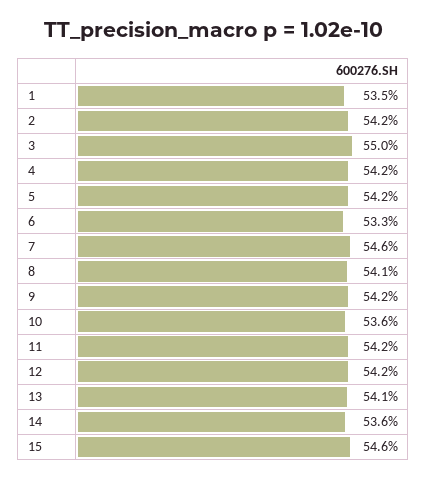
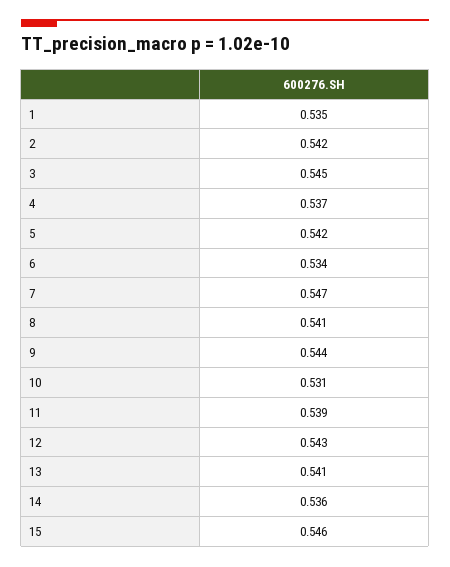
  {
    "1": 0.535,
    "2": 0.542,
-   "3": 0.55,
+   "3": 0.545,
-   "4": 0.542,
+   "4": 0.537,
    "5": 0.542,
-   "6": 0.533,
+   "6": 0.534,
-   "7": 0.546,
+   "7": 0.547,
    "8": 0.541,
-   "9": 0.542,
+   "9": 0.544,
-   "10": 0.536,
+   "10": 0.531,
-   "11": 0.542,
+   "11": 0.539,
-   "12": 0.542,
+   "12": 0.543,
    "13": 0.541,
    "14": 0.536,
    "15": 0.546
  }

